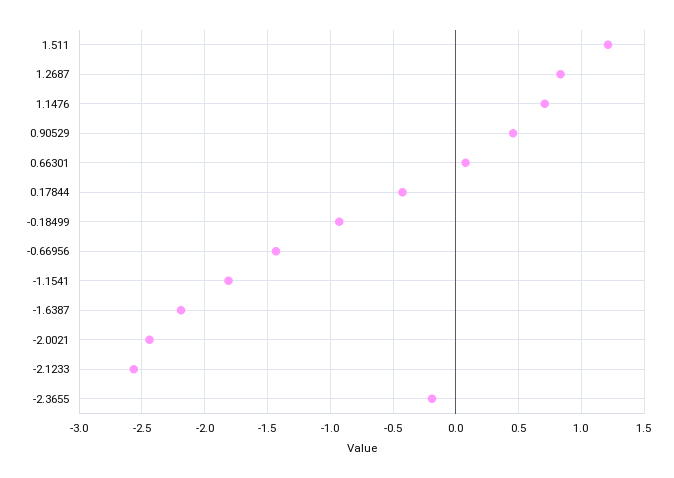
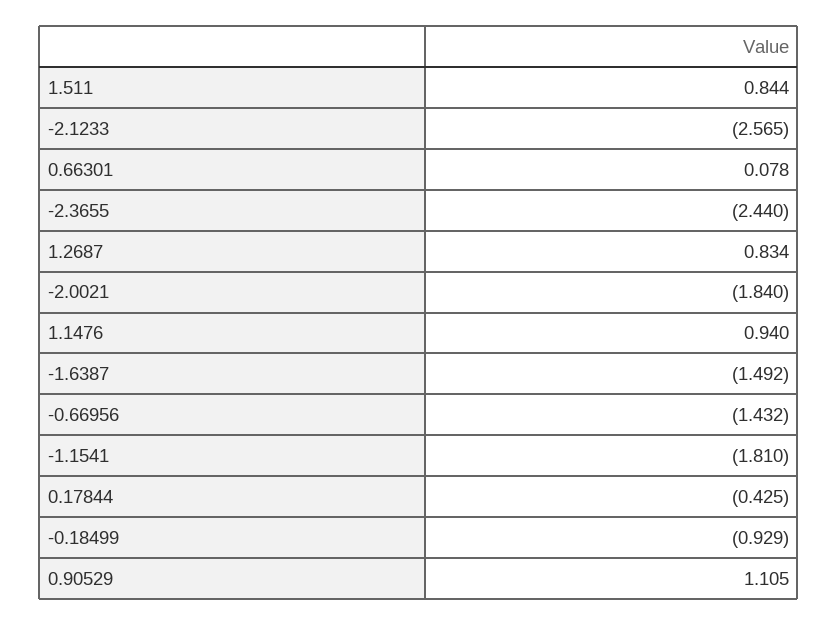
  {
-   "1.511": 1.2,
+   "1.511": 0.844,
    "1.2687": 0.834,
-   "1.1476": 0.7,
+   "1.1476": 0.94,
-   "0.90529": 0.45,
+   "0.90529": 1.105,
    "0.66301": 0.078,
    "0.17844": -0.425,
    "-0.18499": -0.929,
    "-0.66956": -1.432,
    "-1.1541": -1.81,
-   "-1.6387": -2.2,
+   "-1.6387": -1.492,
-   "-2.0021": -2.45,
+   "-2.0021": -1.84,
    "-2.1233": -2.565,
-   "-2.3655": -0.2
+   "-2.3655": -2.44
  }

